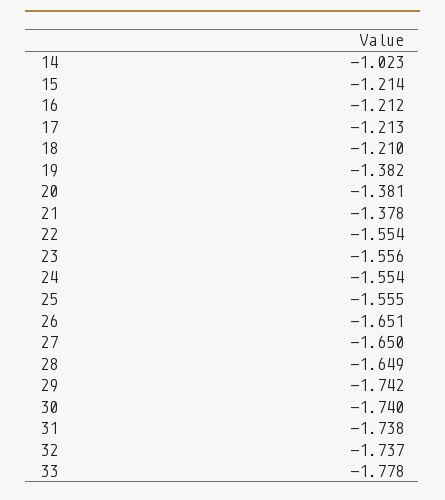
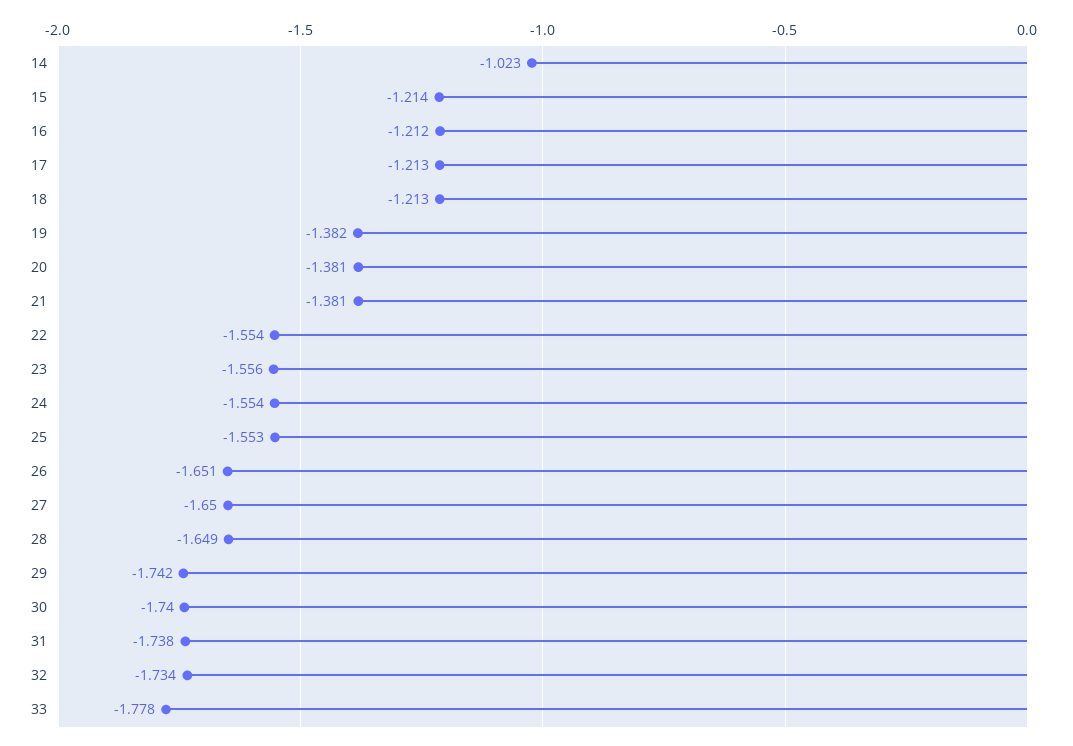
  {
    "14": -1.023,
    "15": -1.214,
    "16": -1.212,
    "17": -1.213,
-   "18": -1.21,
+   "18": -1.213,
    "19": -1.382,
    "20": -1.381,
-   "21": -1.378,
+   "21": -1.381,
    "22": -1.554,
    "23": -1.556,
    "24": -1.554,
-   "25": -1.555,
+   "25": -1.553,
    "26": -1.651,
    "27": -1.65,
    "28": -1.649,
    "29": -1.742,
    "30": -1.74,
    "31": -1.738,
-   "32": -1.737,
+   "32": -1.734,
    "33": -1.778
  }

